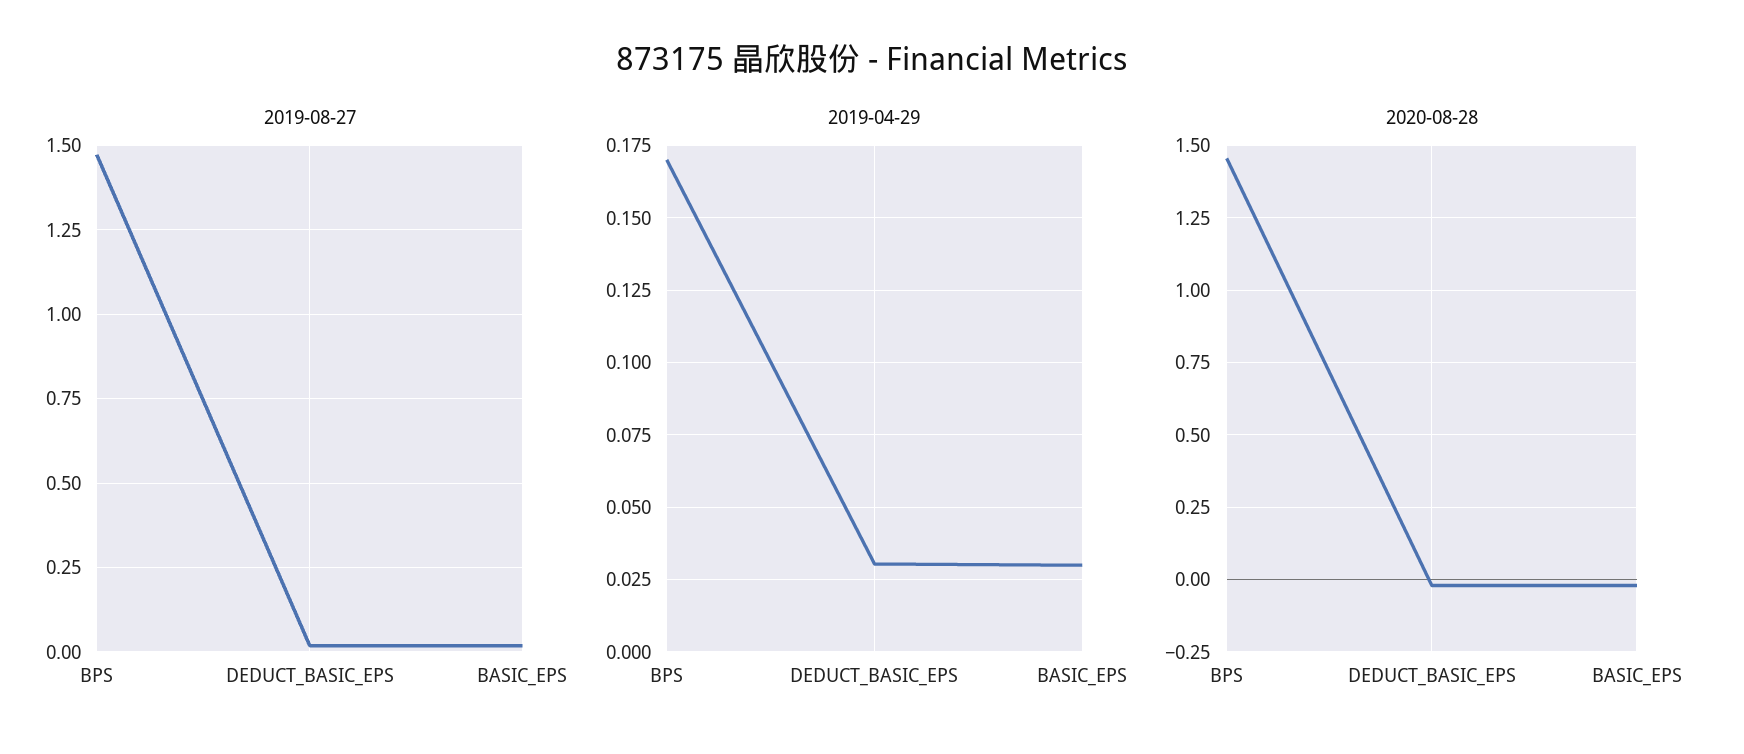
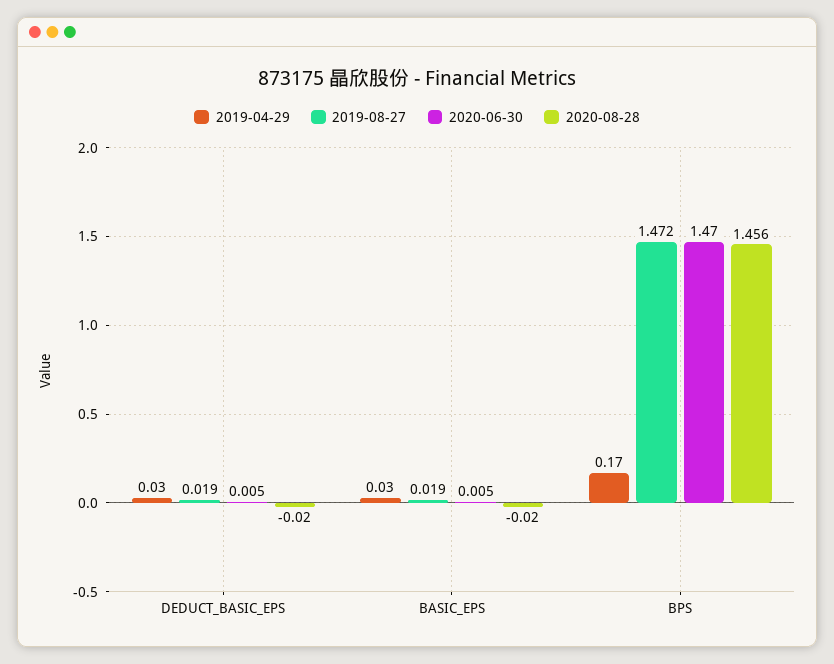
  {
    "2019-08-27": {
      "BPS": 1.472,
      "DEDUCT_BASIC_EPS": 0.019,
      "BASIC_EPS": 0.019
    },
    "2019-04-29": {
      "BPS": 0.17,
      "DEDUCT_BASIC_EPS": 0.03,
      "BASIC_EPS": 0.03
    },
    "2020-08-28": {
      "BPS": 1.456,
      "DEDUCT_BASIC_EPS": -0.02,
      "BASIC_EPS": -0.02
-   }
+   },
+   "2020-06-30": {
+     "DEDUCT_BASIC_EPS": 0.005,
+     "BASIC_EPS": 0.005,
+     "BPS": 1.47
+   }
  }

